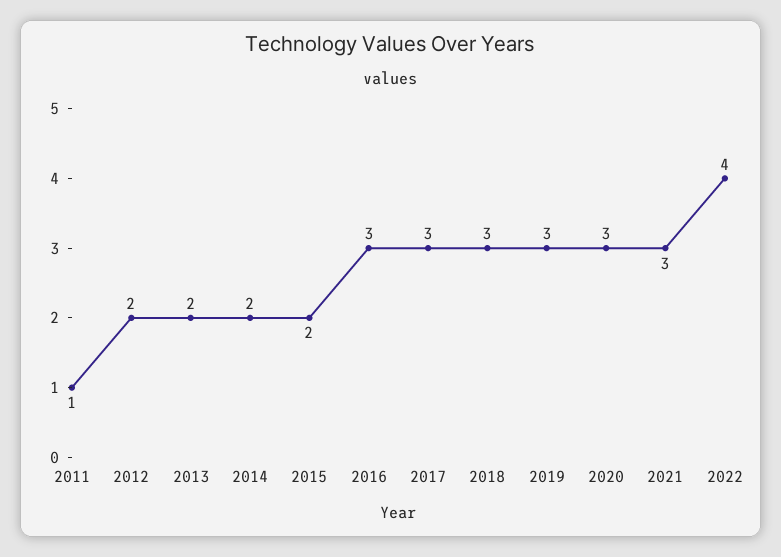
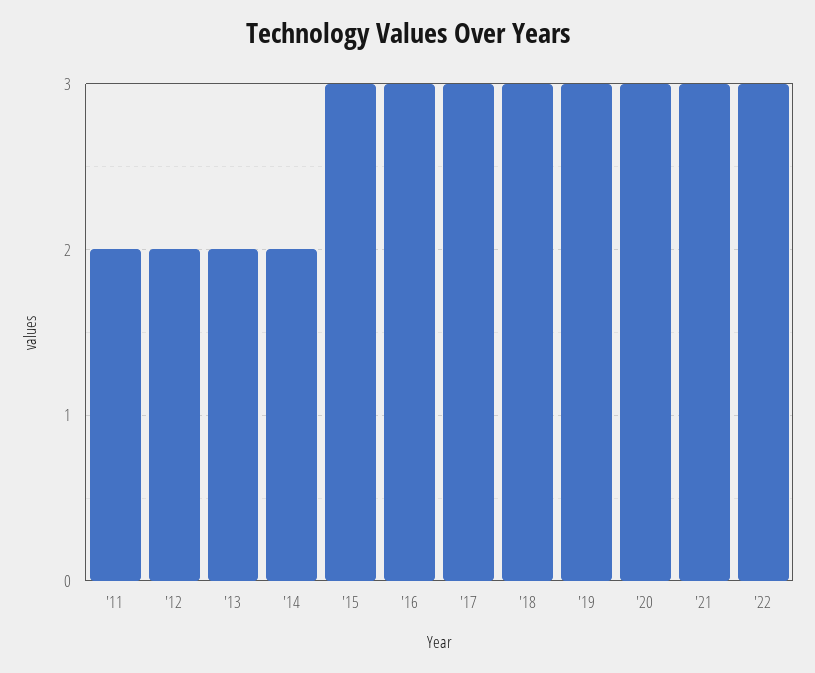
  {
-   "2011": 1,
+   "2011": 2,
    "2012": 2,
    "2013": 2,
    "2014": 2,
-   "2015": 2,
+   "2015": 3,
    "2016": 3,
    "2017": 3,
    "2018": 3,
    "2019": 3,
    "2020": 3,
    "2021": 3,
-   "2022": 4
+   "2022": 3
  }

